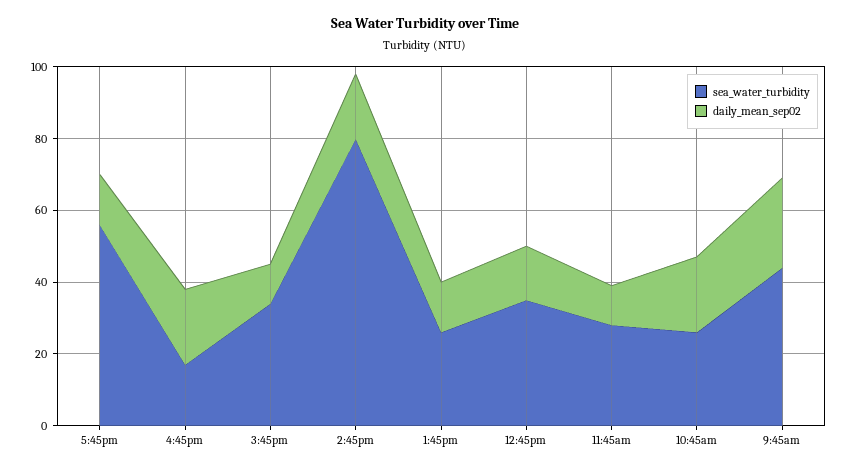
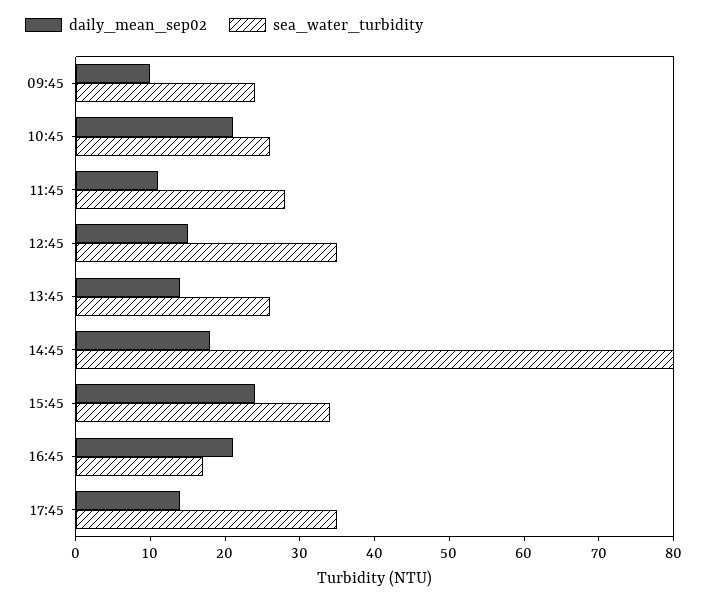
  {
    "sea_water_turbidity": {
-     "5:45pm": 55,
+     "5:45pm": 35,
      "4:45pm": 15,
      "3:45pm": 35,
      "2:45pm": 80,
      "1:45pm": 25,
      "12:45pm": 35,
      "11:45am": 30,
      "10:45am": 25,
-     "9:45am": 45
+     "9:45am": 25
    },
    "daily_mean_sep02": {
      "5:45pm": 15,
      "4:45pm": 20,
-     "3:45pm": 10,
+     "3:45pm": 25,
      "2:45pm": 20,
      "1:45pm": 15,
      "12:45pm": 15,
      "11:45am": 10,
      "10:45am": 20,
-     "9:45am": 25
+     "9:45am": 10
    }
  }

